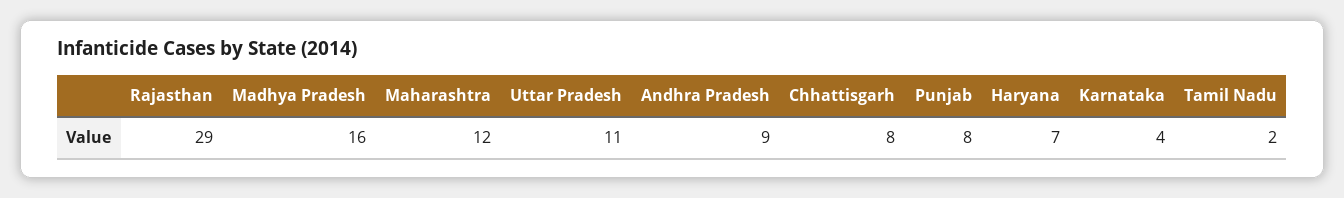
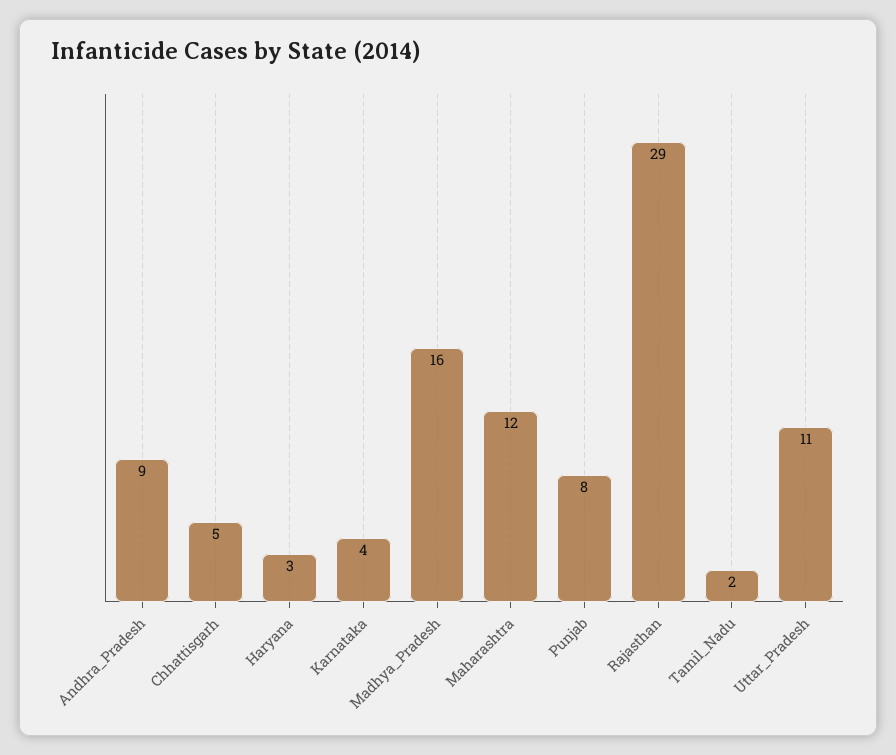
  {
    "Rajasthan": 29,
    "Madhya Pradesh": 16,
    "Maharashtra": 12,
    "Uttar Pradesh": 11,
    "Andhra Pradesh": 9,
-   "Chhattisgarh": 8,
+   "Chhattisgarh": 5,
    "Punjab": 8,
-   "Haryana": 7,
+   "Haryana": 3,
    "Karnataka": 4,
    "Tamil Nadu": 2
  }

